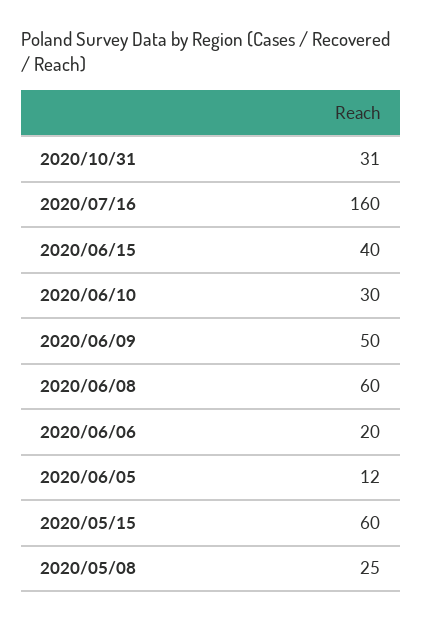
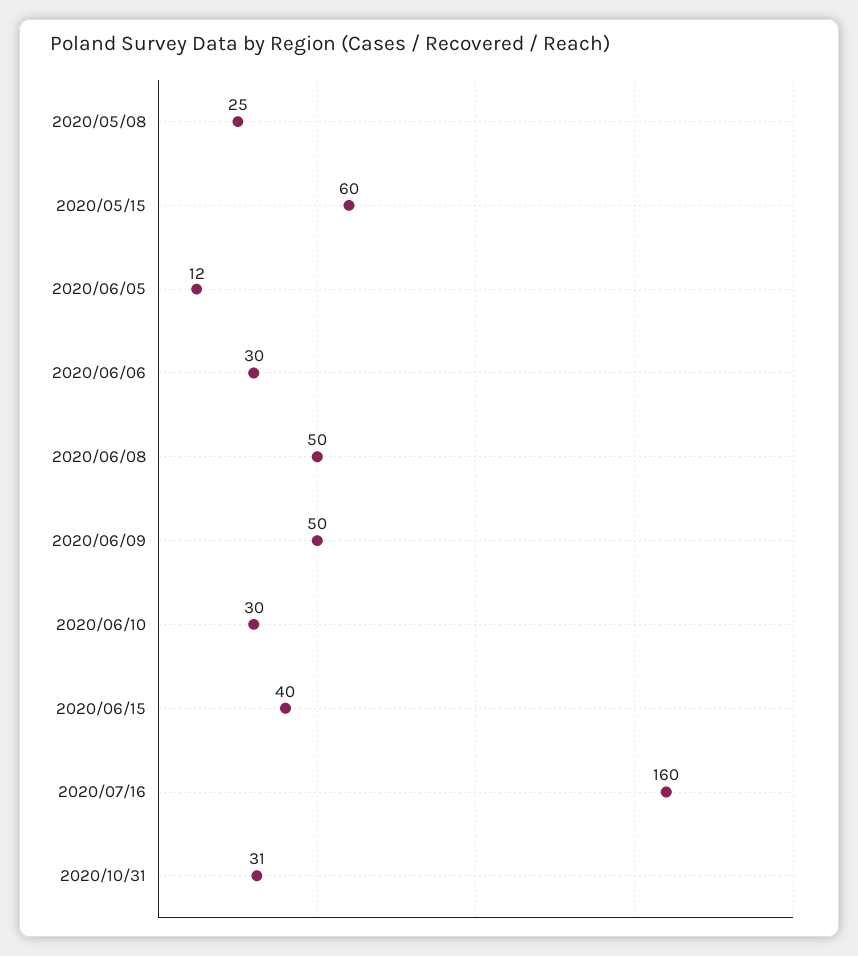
  {
    "2020/10/31": 31,
    "2020/07/16": 160,
    "2020/06/15": 40,
    "2020/06/10": 30,
    "2020/06/09": 50,
-   "2020/06/08": 60,
+   "2020/06/08": 50,
-   "2020/06/06": 20,
+   "2020/06/06": 30,
    "2020/06/05": 12,
    "2020/05/15": 60,
    "2020/05/08": 25
  }

